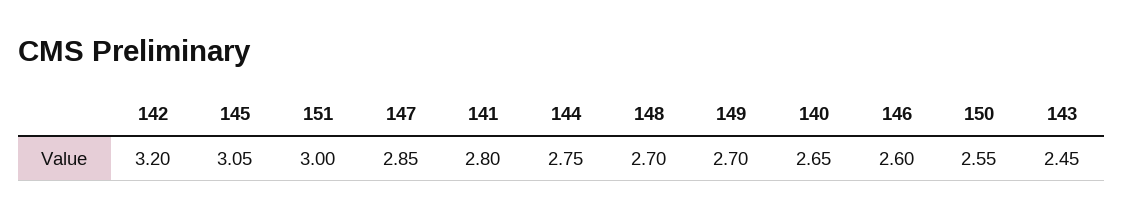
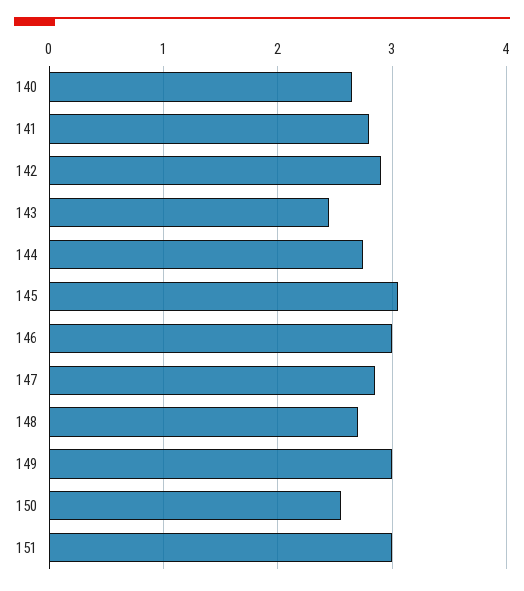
  {
-   "142": 3.2,
+   "142": 2.9,
    "145": 3.05,
    "151": 3,
    "147": 2.85,
    "141": 2.8,
    "144": 2.75,
    "148": 2.7,
-   "149": 2.7,
+   "149": 3,
    "140": 2.65,
-   "146": 2.6,
+   "146": 3,
    "150": 2.55,
    "143": 2.45
  }

